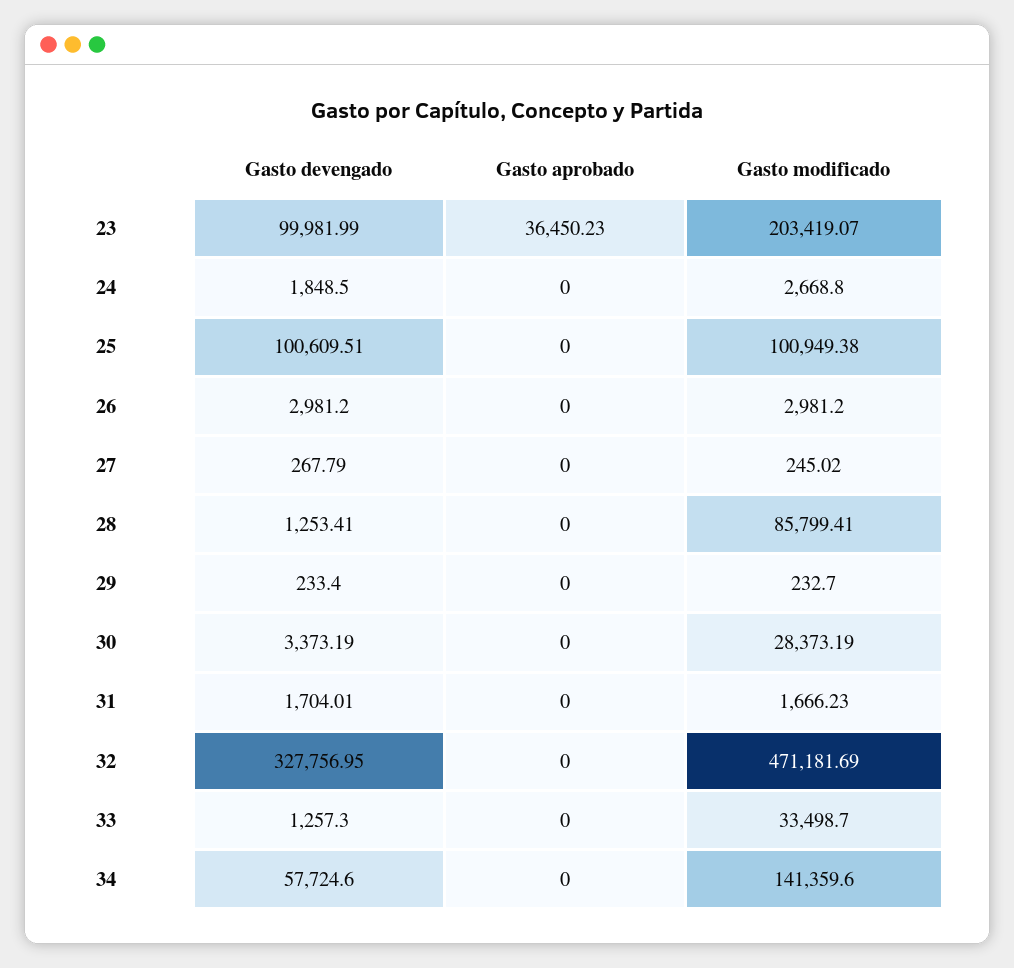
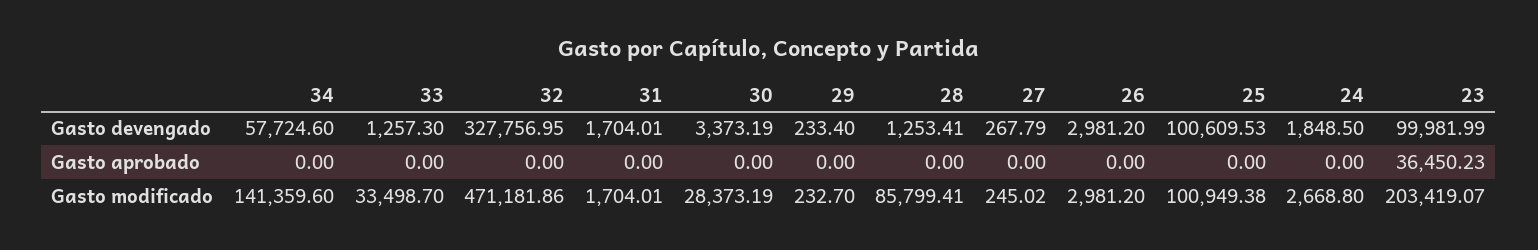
  {
    "Gasto devengado": {
      "23": 99981.99,
      "24": 1848.5,
-     "25": 100609.51,
+     "25": 100609.53,
      "26": 2981.2,
      "27": 267.79,
      "28": 1253.41,
      "29": 233.4,
      "30": 3373.19,
      "31": 1704.01,
      "32": 327756.95,
      "33": 1257.3,
      "34": 57724.6
    },
    "Gasto aprobado": {
      "23": 36450.23,
      "24": 0,
      "25": 0,
      "26": 0,
      "27": 0,
      "28": 0,
      "29": 0,
      "30": 0,
      "31": 0,
      "32": 0,
      "33": 0,
      "34": 0
    },
    "Gasto modificado": {
      "23": 203419.07,
      "24": 2668.8,
      "25": 100949.38,
      "26": 2981.2,
      "27": 245.02,
      "28": 85799.41,
      "29": 232.7,
      "30": 28373.19,
-     "31": 1666.23,
+     "31": 1704.01,
-     "32": 471181.69,
+     "32": 471181.86,
      "33": 33498.7,
      "34": 141359.6
    }
  }

